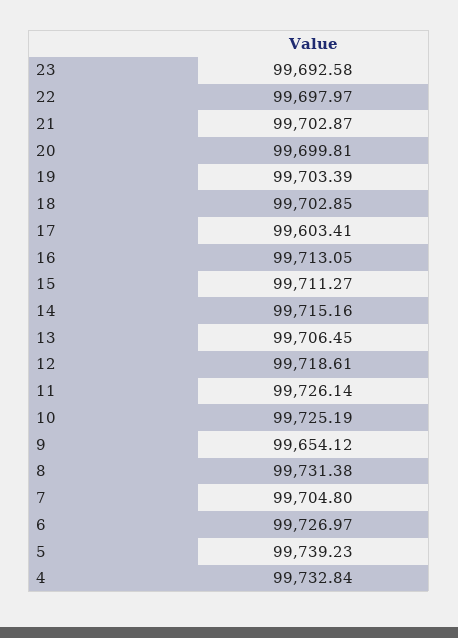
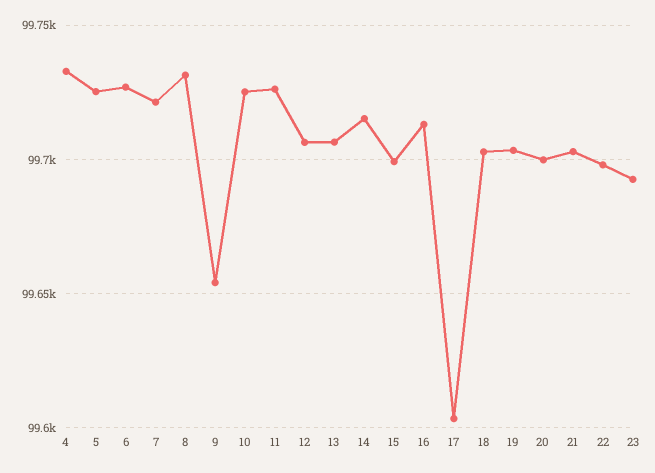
  {
    "23": 99692.58,
    "22": 99697.97,
    "21": 99702.87,
    "20": 99699.81,
    "19": 99703.39,
    "18": 99702.85,
    "17": 99603.41,
    "16": 99713.05,
-   "15": 99711.27,
+   "15": 99700,
    "14": 99715.16,
    "13": 99706.45,
-   "12": 99718.61,
+   "12": 99705,
    "11": 99726.14,
    "10": 99725.19,
    "9": 99654.12,
    "8": 99731.38,
-   "7": 99704.8,
+   "7": 99720,
    "6": 99726.97,
-   "5": 99739.23,
+   "5": 99725,
    "4": 99732.84
  }

